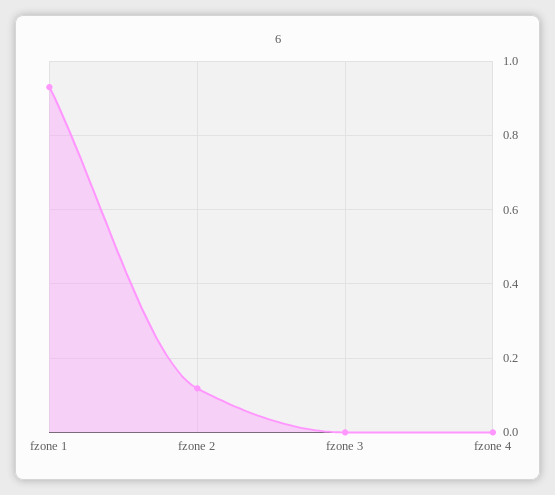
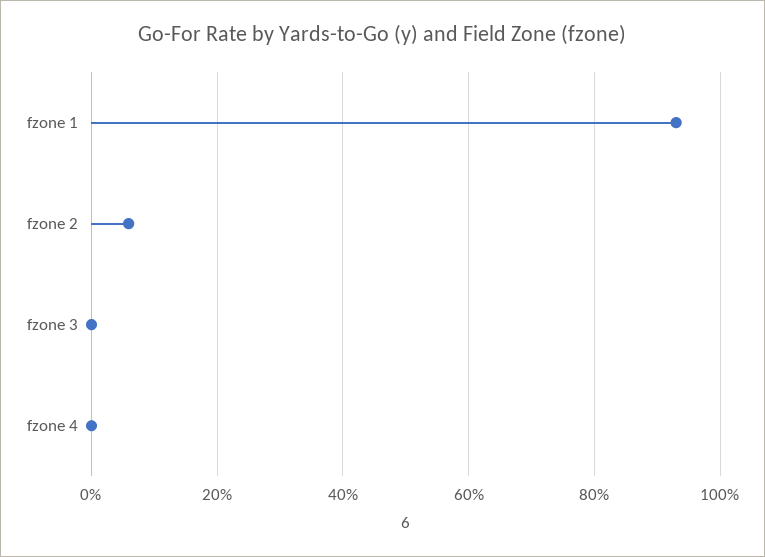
  {
    "fzone 1": 0.94,
-   "fzone 2": 0.12,
+   "fzone 2": 0.06,
    "fzone 3": 0,
    "fzone 4": 0
  }

